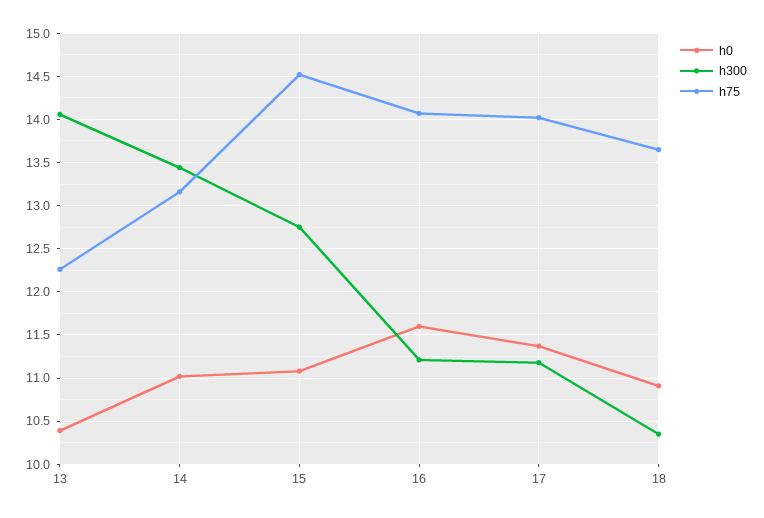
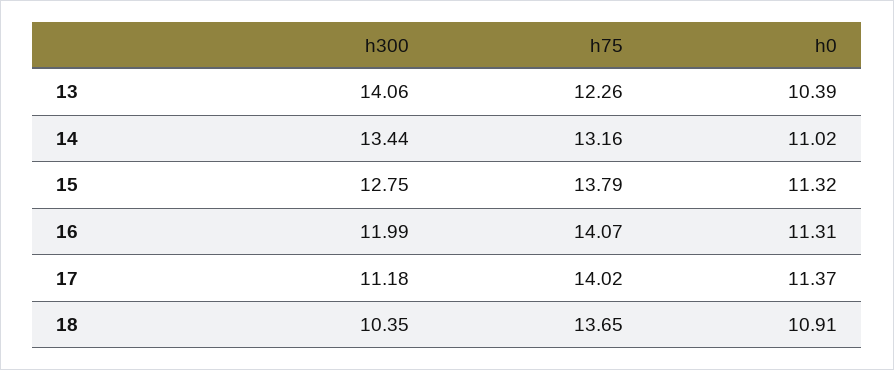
  {
    "h0": {
      "13": 10.39,
      "14": 11.02,
-     "15": 11.1,
+     "15": 11.32,
-     "16": 11.6,
+     "16": 11.31,
      "17": 11.37,
      "18": 10.91
    },
    "h300": {
      "13": 14.06,
      "14": 13.44,
      "15": 12.75,
-     "16": 11.2,
+     "16": 11.99,
      "17": 11.18,
      "18": 10.35
    },
    "h75": {
      "13": 12.26,
      "14": 13.16,
-     "15": 14.5,
+     "15": 13.79,
      "16": 14.07,
      "17": 14.02,
      "18": 13.65
    }
  }

